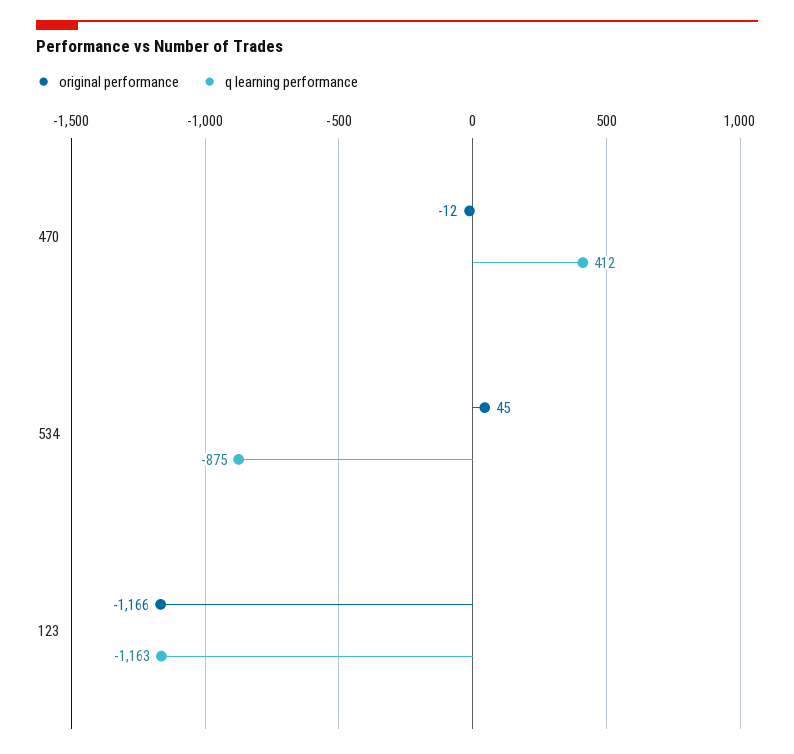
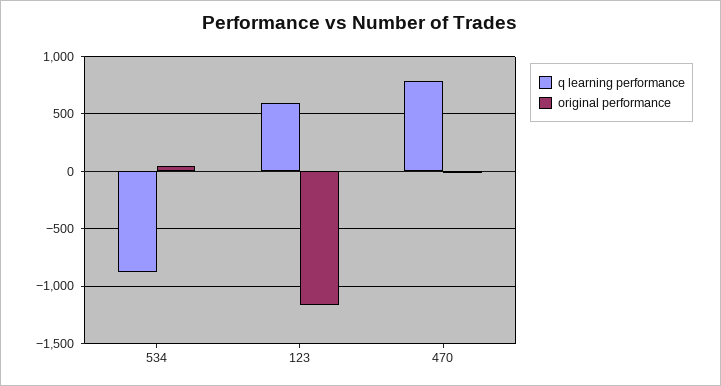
  {
    "original performance": {
      "470": -12,
      "534": 45,
      "123": -1166
    },
    "q learning performance": {
-     "470": 412,
+     "470": 800,
      "534": -875,
-     "123": -1163
+     "123": 600
    }
  }

